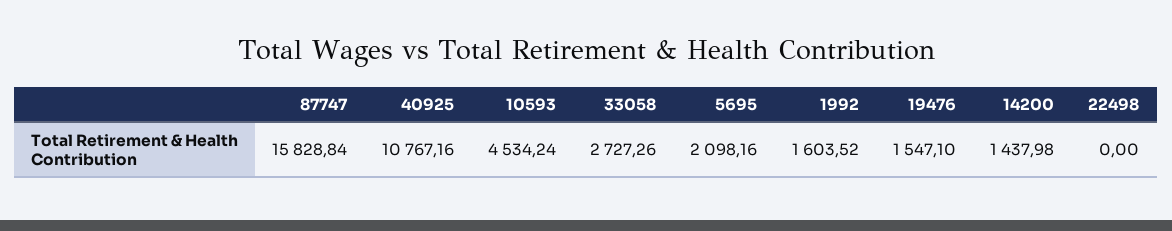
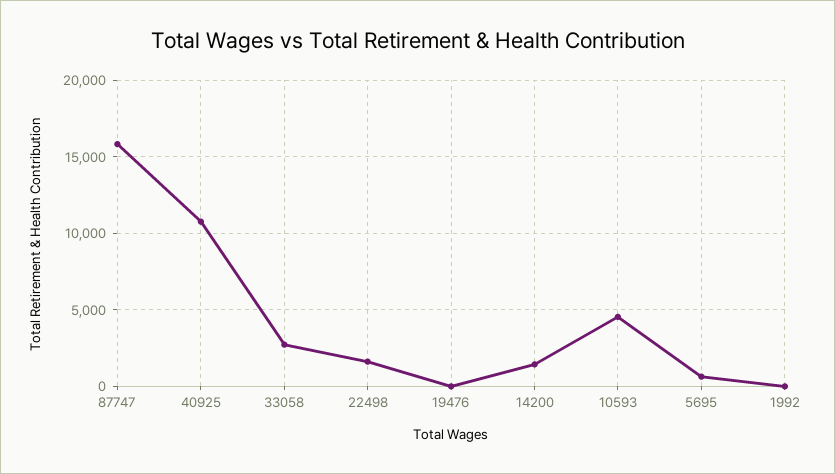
  {
    "87747": 15828.84,
    "40925": 10767.16,
    "10593": 4534.24,
    "33058": 2727.26,
-   "5695": 2098.16,
+   "5695": 500,
-   "1992": 1603.52,
+   "1992": 0,
-   "19476": 1547.1,
+   "19476": 0,
    "14200": 1437.98,
-   "22498": 0
+   "22498": 1500
  }

